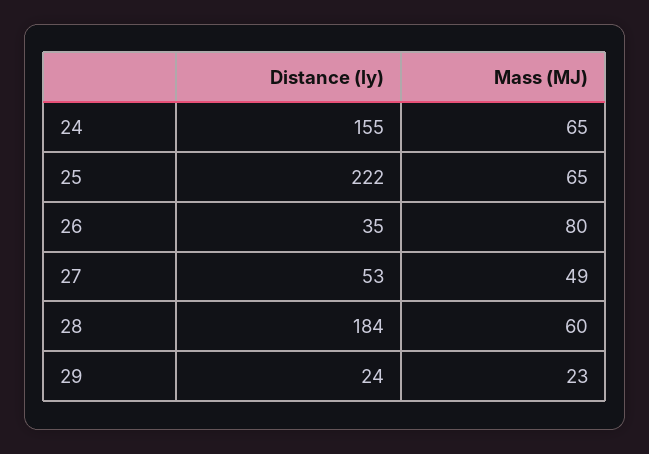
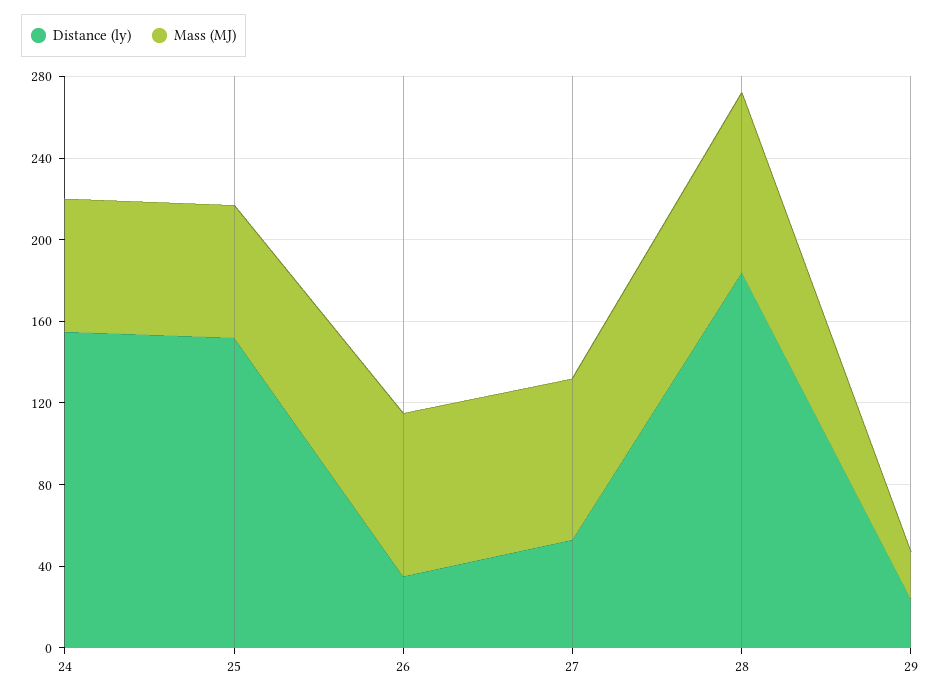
  {
    "Distance (ly)": {
      "24": 155,
-     "25": 222,
+     "25": 150,
      "26": 35,
      "27": 53,
      "28": 184,
      "29": 24
    },
    "Mass (MJ)": {
      "24": 65,
      "25": 65,
      "26": 80,
-     "27": 49,
+     "27": 80,
-     "28": 60,
+     "28": 90,
      "29": 23
    }
  }

